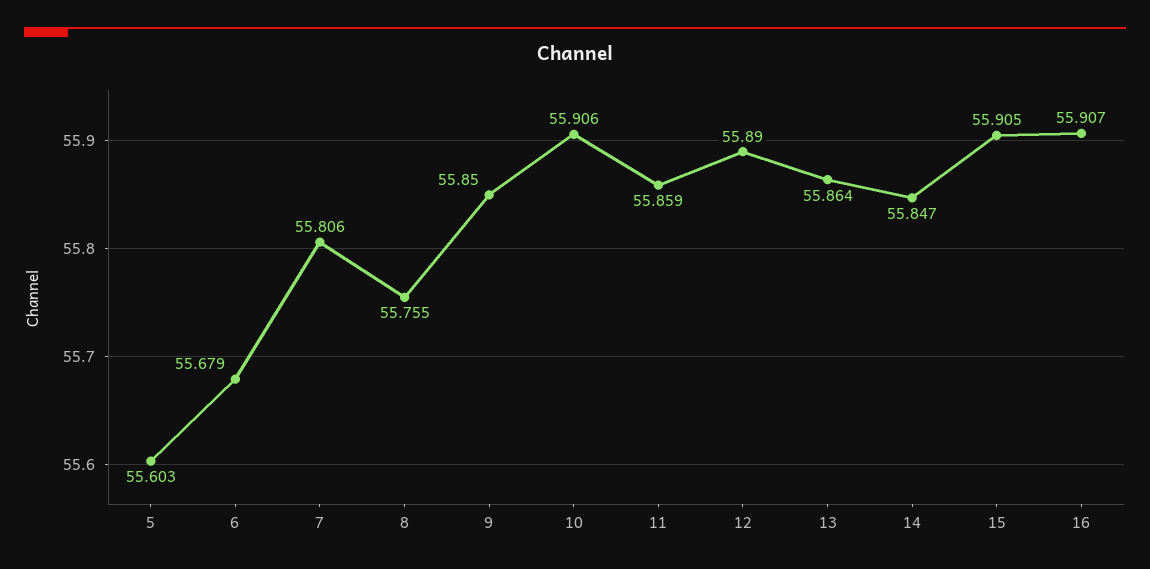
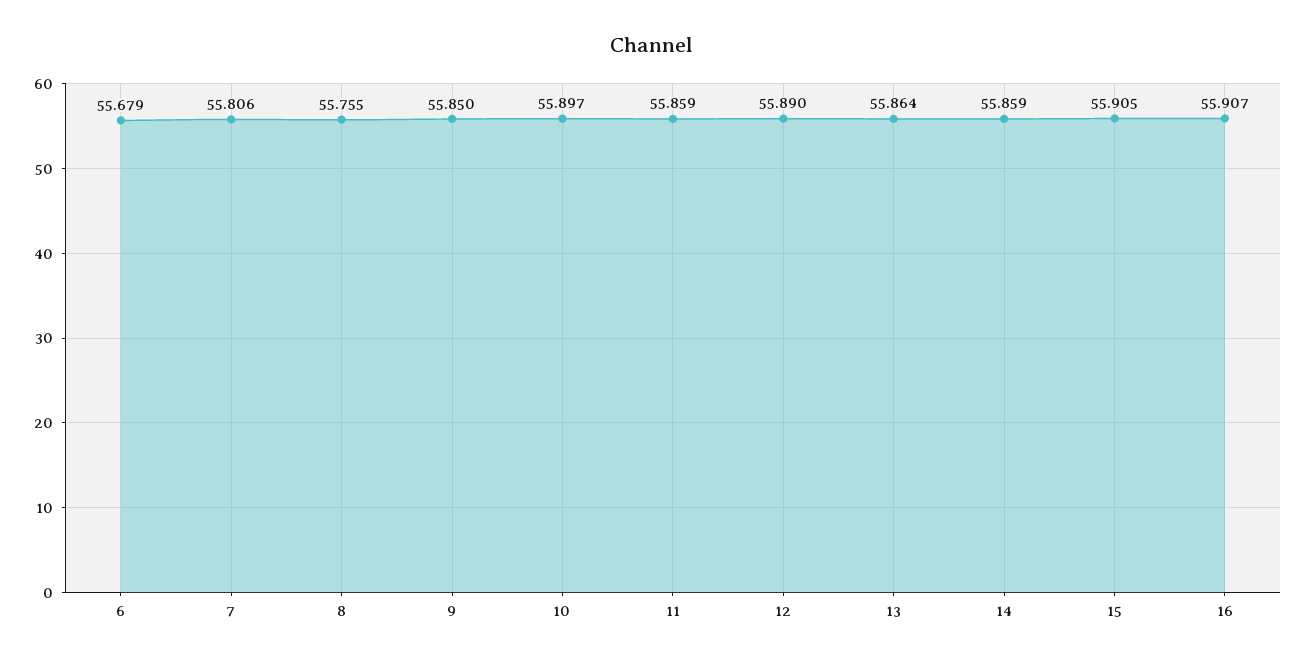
  {
-   "5": 55.603,
    "6": 55.679,
    "7": 55.806,
    "8": 55.755,
    "9": 55.85,
-   "10": 55.906,
+   "10": 55.897,
    "11": 55.859,
    "12": 55.89,
    "13": 55.864,
-   "14": 55.847,
+   "14": 55.859,
    "15": 55.905,
    "16": 55.907
  }

